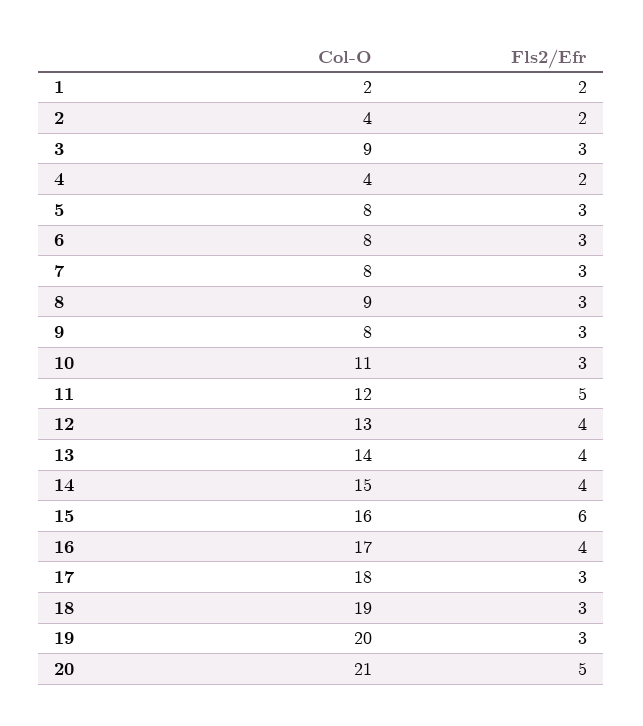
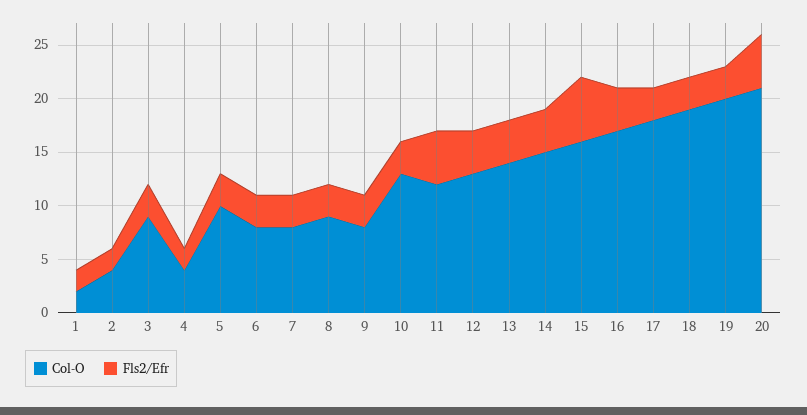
  {
    "Col-O": {
      "1": 2,
      "2": 4,
      "3": 9,
      "4": 4,
-     "5": 8,
+     "5": 10,
      "6": 8,
      "7": 8,
      "8": 9,
      "9": 8,
-     "10": 11,
+     "10": 13,
      "11": 12,
      "12": 13,
      "13": 14,
      "14": 15,
      "15": 16,
      "16": 17,
      "17": 18,
      "18": 19,
      "19": 20,
      "20": 21
    },
    "Fls2/Efr": {
      "1": 2,
      "2": 2,
      "3": 3,
      "4": 2,
      "5": 3,
      "6": 3,
      "7": 3,
      "8": 3,
      "9": 3,
      "10": 3,
      "11": 5,
      "12": 4,
      "13": 4,
      "14": 4,
      "15": 6,
      "16": 4,
      "17": 3,
      "18": 3,
      "19": 3,
      "20": 5
    }
  }

